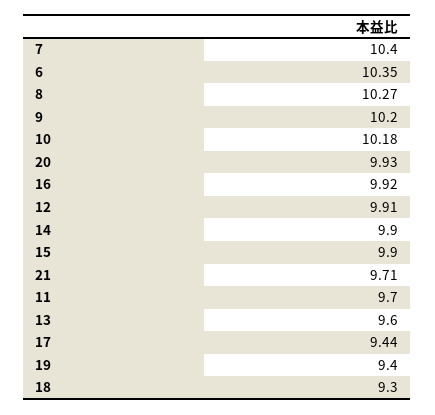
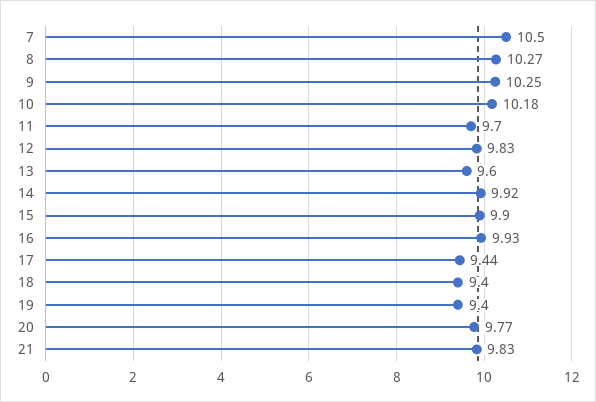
  {
-   "7": 10.4,
+   "7": 10.5,
-   "6": 10.35,
    "8": 10.27,
-   "9": 10.2,
+   "9": 10.25,
    "10": 10.18,
-   "20": 9.93,
+   "20": 9.77,
-   "16": 9.92,
+   "16": 9.93,
-   "12": 9.91,
+   "12": 9.83,
-   "14": 9.9,
+   "14": 9.92,
    "15": 9.9,
-   "21": 9.71,
+   "21": 9.83,
    "11": 9.7,
    "13": 9.6,
    "17": 9.44,
    "19": 9.4,
-   "18": 9.3
+   "18": 9.4
  }

